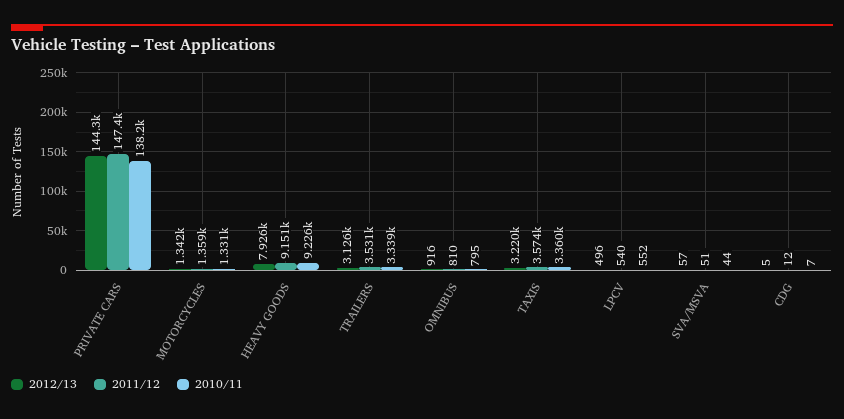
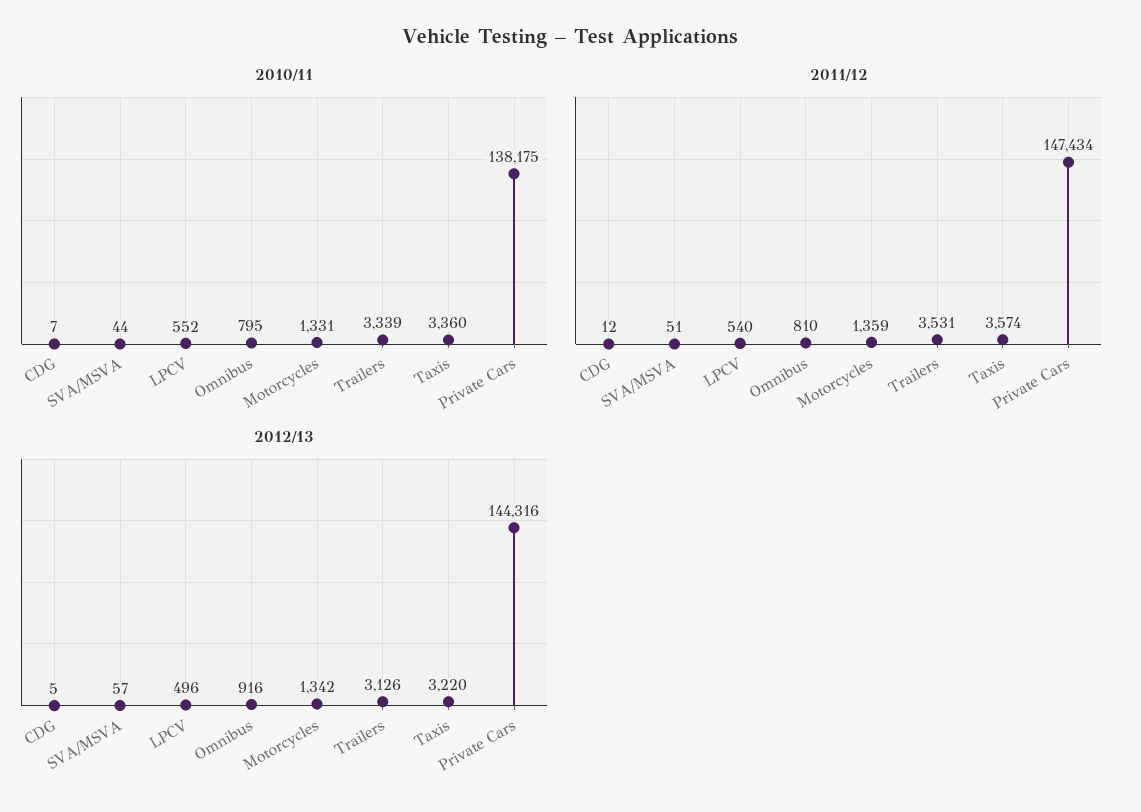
  {
    "2012/13": {
      "PRIVATE CARS": 144316,
      "MOTORCYCLES": 1342,
-     "HEAVY GOODS": 7926,
      "TRAILERS": 3126,
      "OMNIBUS": 916,
      "TAXIS": 3220,
      "LPCV": 496,
      "SVA/MSVA": 57,
      "CDG": 5
    },
    "2011/12": {
      "PRIVATE CARS": 147434,
      "MOTORCYCLES": 1359,
-     "HEAVY GOODS": 9151,
      "TRAILERS": 3531,
      "OMNIBUS": 810,
      "TAXIS": 3574,
      "LPCV": 540,
      "SVA/MSVA": 51,
      "CDG": 12
    },
    "2010/11": {
      "PRIVATE CARS": 138175,
      "MOTORCYCLES": 1331,
-     "HEAVY GOODS": 9226,
      "TRAILERS": 3339,
      "OMNIBUS": 795,
      "TAXIS": 3360,
      "LPCV": 552,
      "SVA/MSVA": 44,
      "CDG": 7
    }
  }

